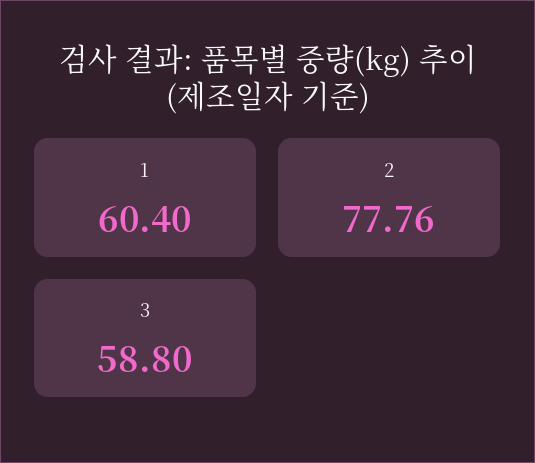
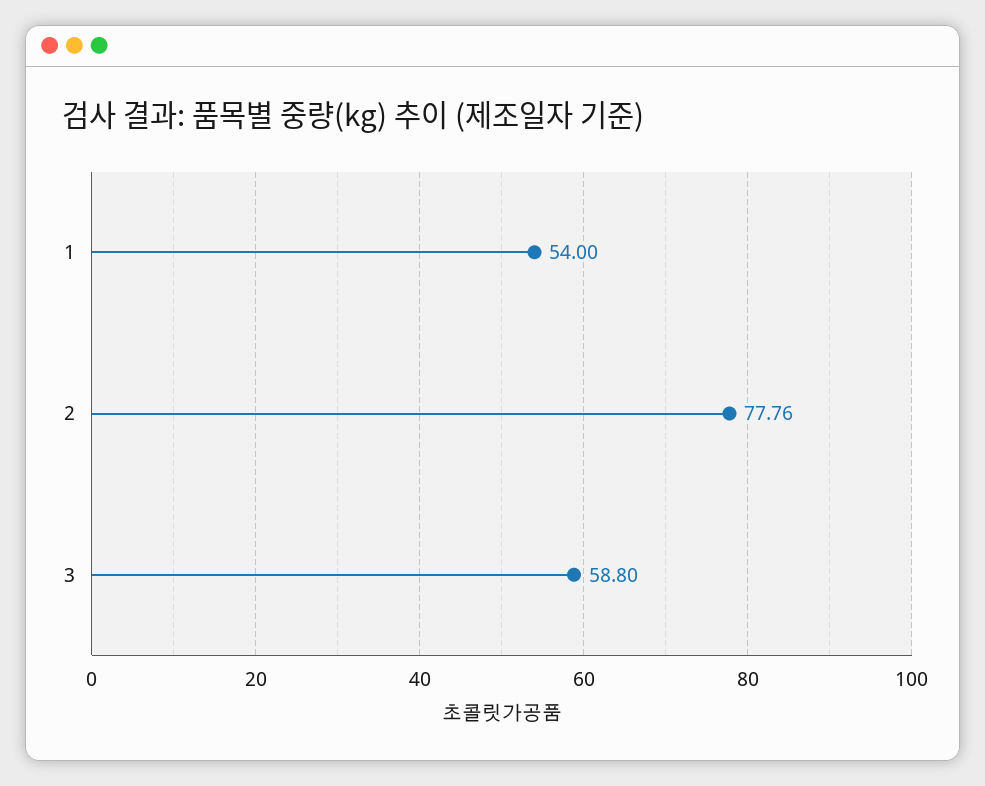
  {
-   "1": 60.4,
+   "1": 54,
    "2": 77.76,
    "3": 58.8
  }

